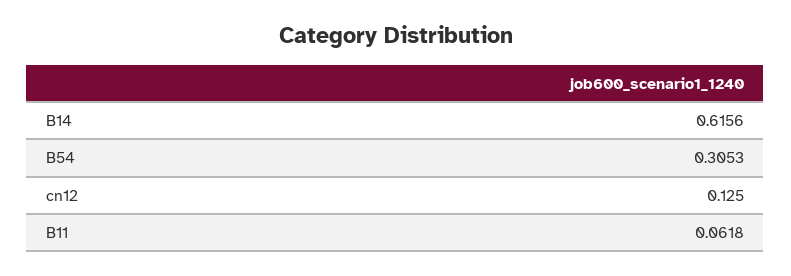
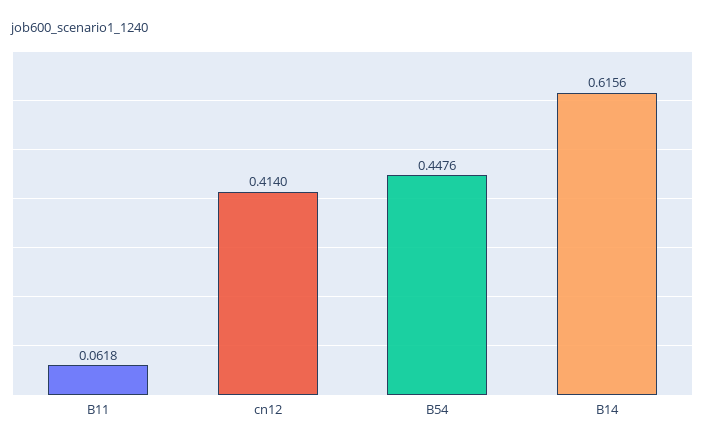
  {
    "B14": 0.6156,
-   "B54": 0.3053,
+   "B54": 0.4476,
-   "cn12": 0.125,
+   "cn12": 0.414,
    "B11": 0.0618
  }

